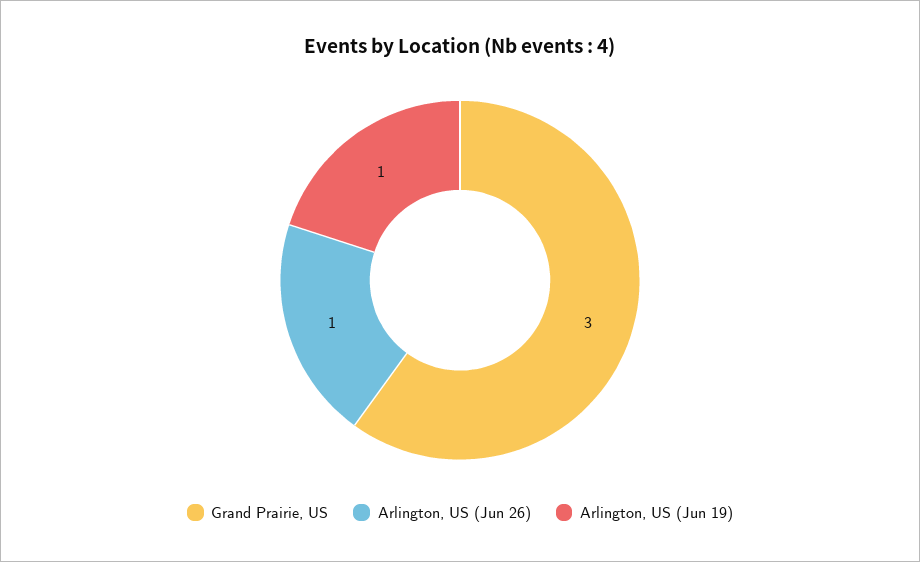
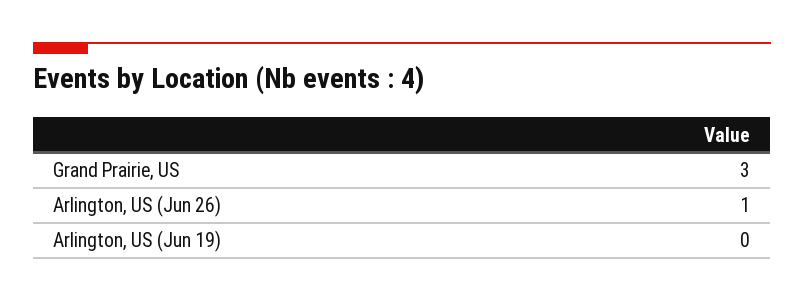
  {
    "Grand Prairie, US": 3,
    "Arlington, US (Jun 26)": 1,
-   "Arlington, US (Jun 19)": 1
+   "Arlington, US (Jun 19)": 0
  }

